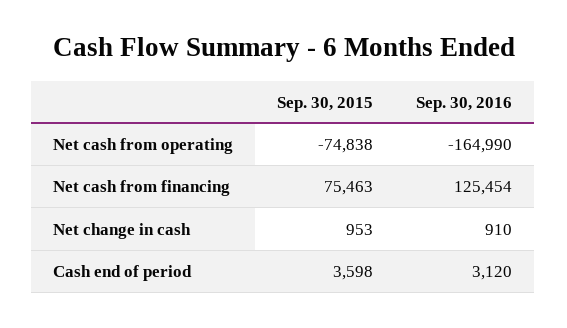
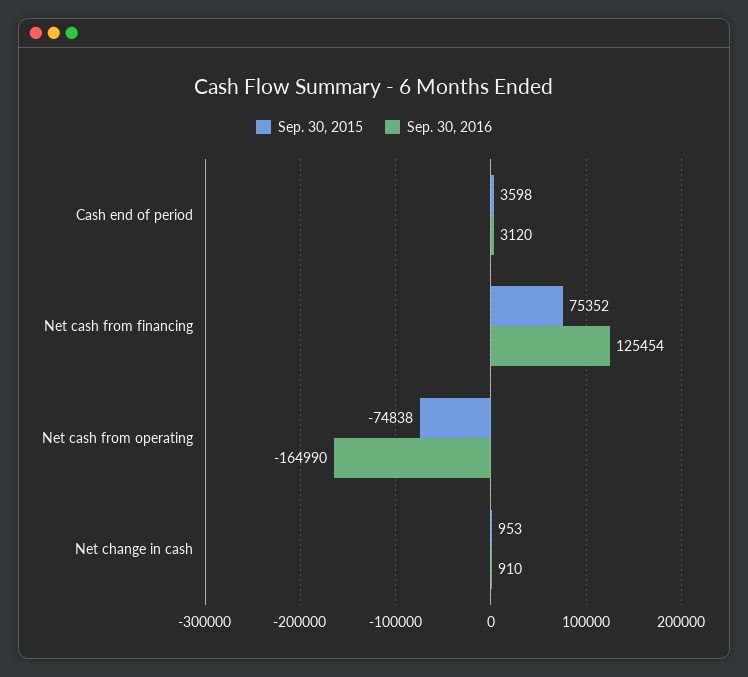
  {
    "Sep. 30, 2015": {
      "Net cash from operating": -74838,
-     "Net cash from financing": 75463,
+     "Net cash from financing": 75352,
      "Net change in cash": 953,
      "Cash end of period": 3598
    },
    "Sep. 30, 2016": {
      "Net cash from operating": -164990,
      "Net cash from financing": 125454,
      "Net change in cash": 910,
      "Cash end of period": 3120
    }
  }

